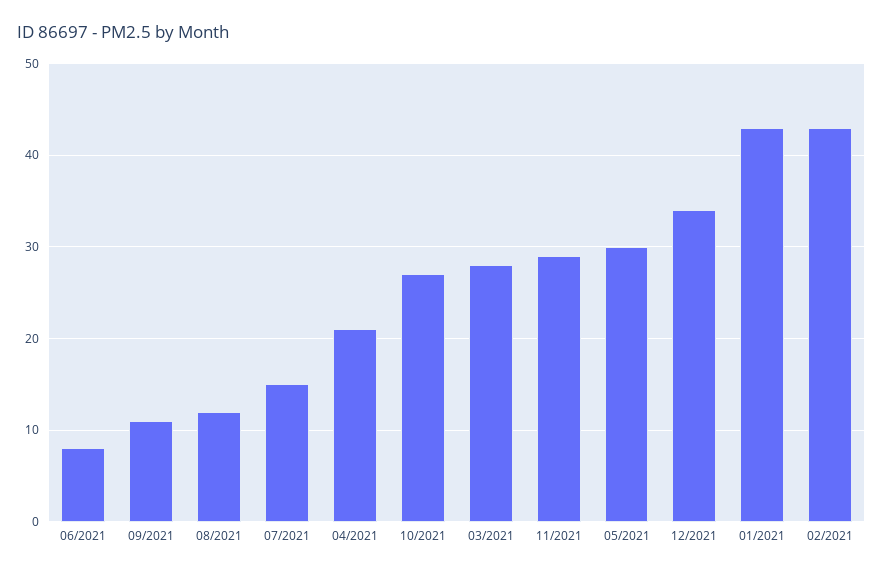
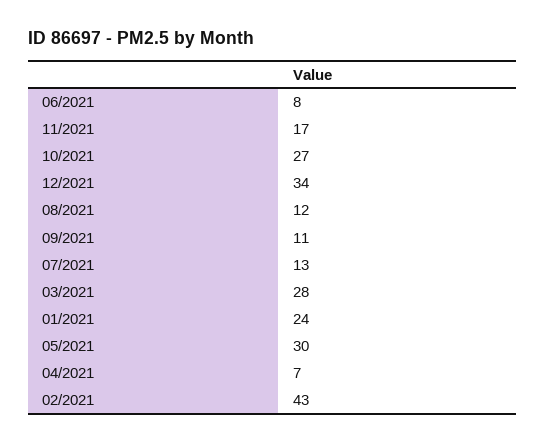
  {
    "06/2021": 8,
    "09/2021": 11,
    "08/2021": 12,
-   "07/2021": 15,
+   "07/2021": 13,
-   "04/2021": 21,
+   "04/2021": 7,
    "10/2021": 27,
    "03/2021": 28,
-   "11/2021": 29,
+   "11/2021": 17,
    "05/2021": 30,
    "12/2021": 34,
-   "01/2021": 43,
+   "01/2021": 24,
    "02/2021": 43
  }

